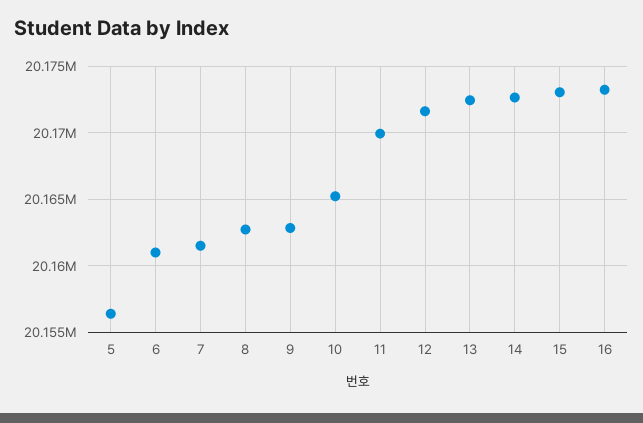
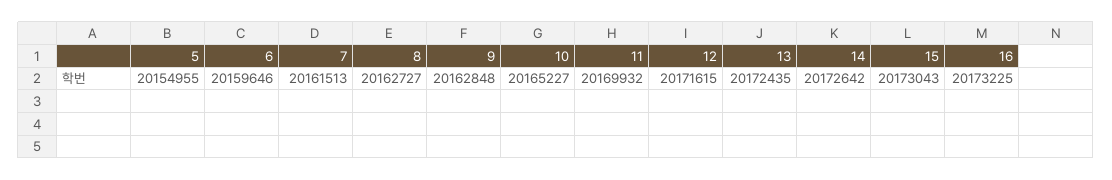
  {
-   "5": 20156500,
+   "5": 20154955,
-   "6": 20161000,
+   "6": 20159646,
    "7": 20161513,
    "8": 20162727,
    "9": 20162848,
    "10": 20165227,
    "11": 20169932,
    "12": 20171615,
    "13": 20172435,
    "14": 20172642,
    "15": 20173043,
    "16": 20173225
  }

